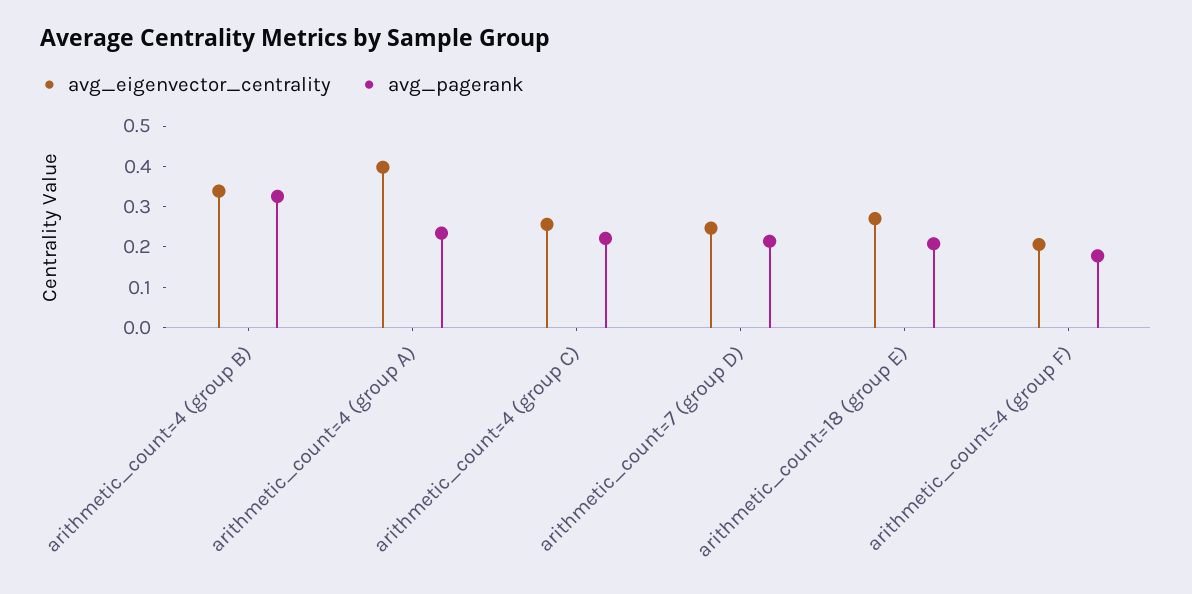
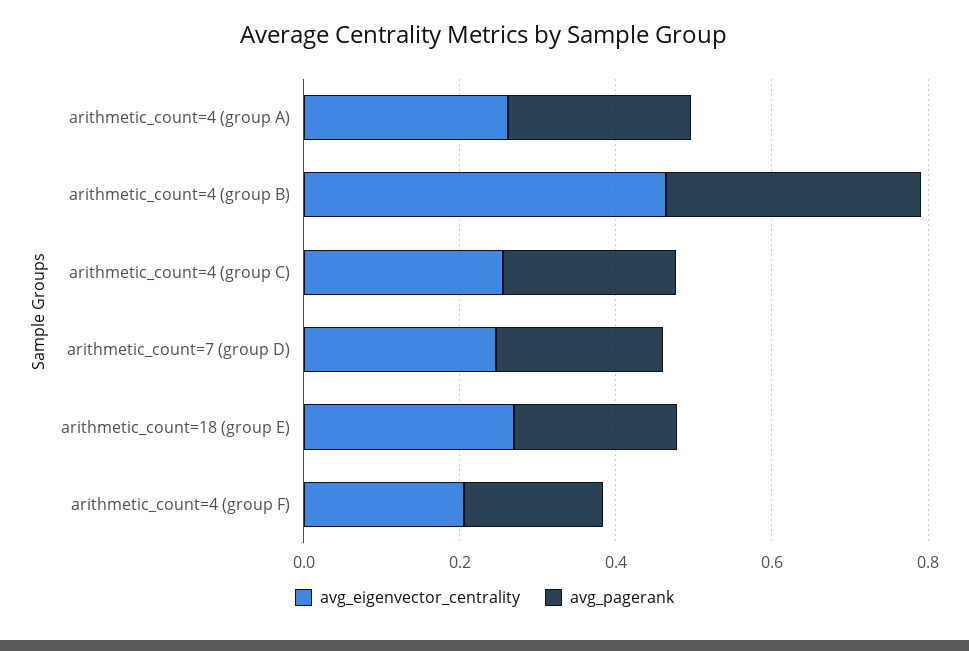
  {
    "avg_eigenvector_centrality": {
-     "arithmetic_count=4 (group B)": 0.34,
+     "arithmetic_count=4 (group B)": 0.45,
-     "arithmetic_count=4 (group A)": 0.4,
+     "arithmetic_count=4 (group A)": 0.25,
      "arithmetic_count=4 (group C)": 0.26,
      "arithmetic_count=7 (group D)": 0.24,
      "arithmetic_count=18 (group E)": 0.28,
      "arithmetic_count=4 (group F)": 0.2
    },
    "avg_pagerank": {
      "arithmetic_count=4 (group B)": 0.32,
      "arithmetic_count=4 (group A)": 0.24,
      "arithmetic_count=4 (group C)": 0.22,
      "arithmetic_count=7 (group D)": 0.22,
      "arithmetic_count=18 (group E)": 0.2,
      "arithmetic_count=4 (group F)": 0.18
    }
  }

